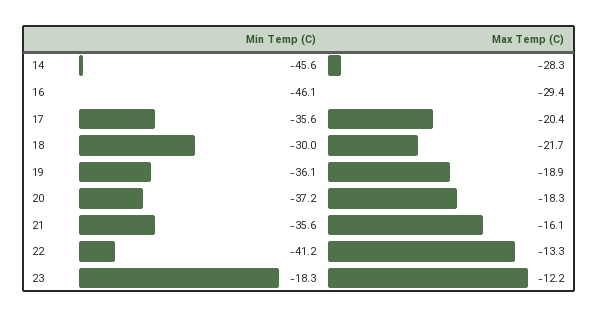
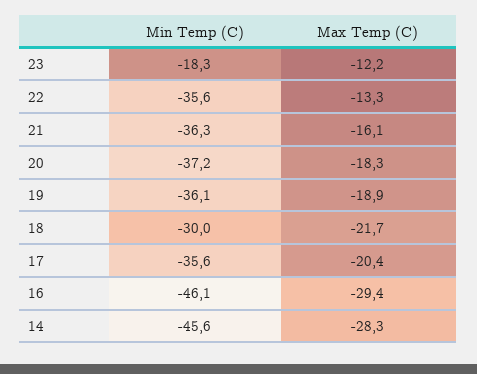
  {
    "Min Temp (C)": {
      "14": -45.6,
      "16": -46.1,
      "17": -35.6,
      "18": -30,
      "19": -36.1,
      "20": -37.2,
-     "21": -35.6,
+     "21": -36.3,
-     "22": -41.2,
+     "22": -35.6,
      "23": -18.3
    },
    "Max Temp (C)": {
      "14": -28.3,
      "16": -29.4,
      "17": -20.4,
      "18": -21.7,
      "19": -18.9,
      "20": -18.3,
      "21": -16.1,
      "22": -13.3,
      "23": -12.2
    }
  }

